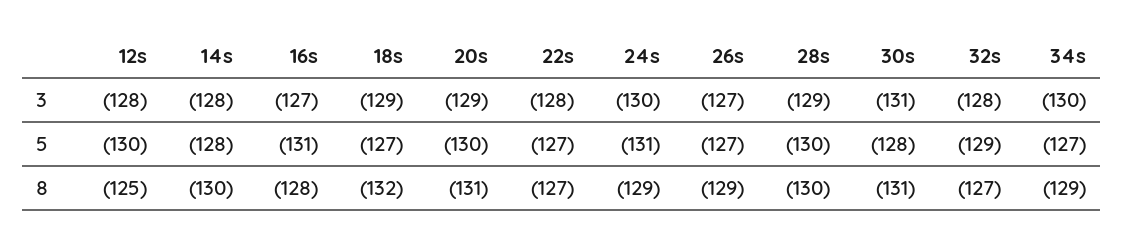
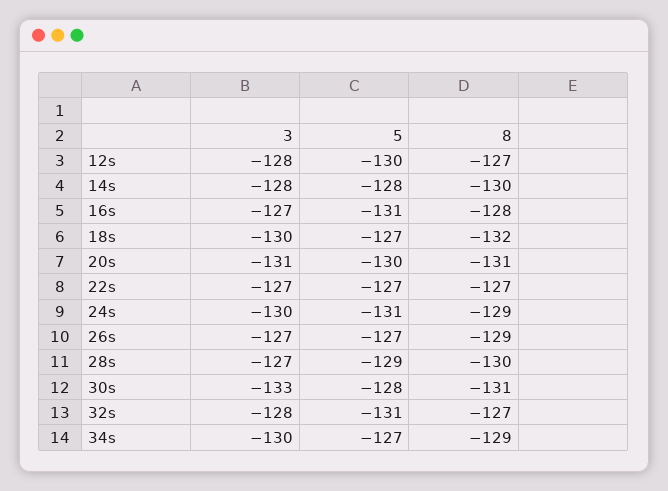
  {
    "12s": {
      "3": -128,
      "5": -130,
-     "8": -125
+     "8": -127
    },
    "14s": {
      "3": -128,
      "5": -128,
      "8": -130
    },
    "16s": {
      "3": -127,
      "5": -131,
      "8": -128
    },
    "18s": {
-     "3": -129,
+     "3": -130,
      "5": -127,
      "8": -132
    },
    "20s": {
-     "3": -129,
+     "3": -131,
      "5": -130,
      "8": -131
    },
    "22s": {
-     "3": -128,
+     "3": -127,
      "5": -127,
      "8": -127
    },
    "24s": {
      "3": -130,
      "5": -131,
      "8": -129
    },
    "26s": {
      "3": -127,
      "5": -127,
      "8": -129
    },
    "28s": {
-     "3": -129,
+     "3": -127,
-     "5": -130,
+     "5": -129,
      "8": -130
    },
    "30s": {
-     "3": -131,
+     "3": -133,
      "5": -128,
      "8": -131
    },
    "32s": {
      "3": -128,
-     "5": -129,
+     "5": -131,
      "8": -127
    },
    "34s": {
      "3": -130,
      "5": -127,
      "8": -129
    }
  }

